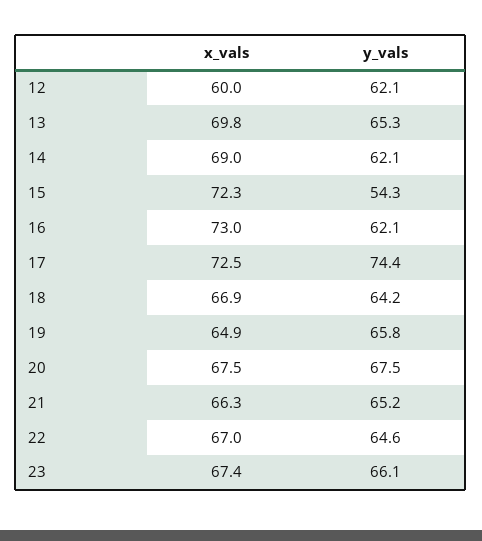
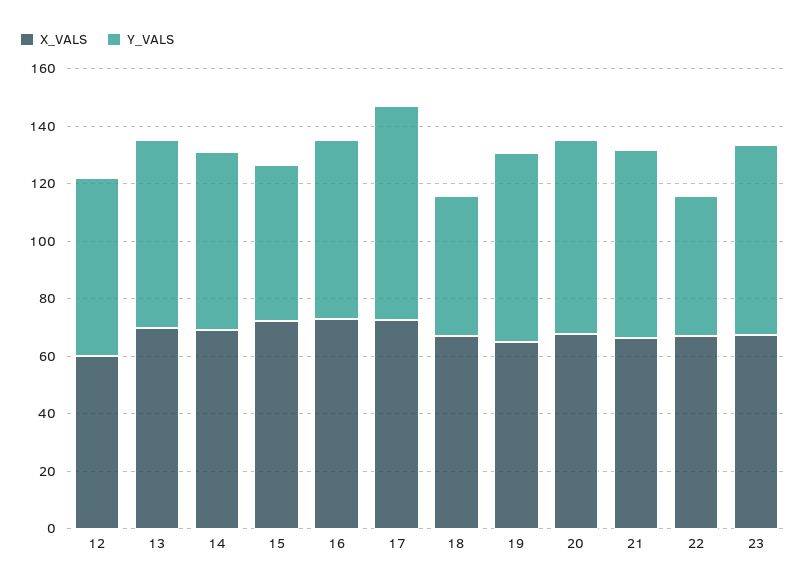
  {
    "x_vals": {
      "12": 60,
      "13": 69.8,
      "14": 69,
      "15": 72.3,
      "16": 73,
      "17": 72.5,
      "18": 66.9,
      "19": 64.9,
      "20": 67.5,
      "21": 66.3,
      "22": 67,
      "23": 67.4
    },
    "y_vals": {
      "12": 62.1,
      "13": 65.3,
      "14": 62.1,
      "15": 54.3,
      "16": 62.1,
      "17": 74.4,
-     "18": 64.2,
+     "18": 50,
      "19": 65.8,
      "20": 67.5,
      "21": 65.2,
-     "22": 64.6,
+     "22": 50,
      "23": 66.1
    }
  }

